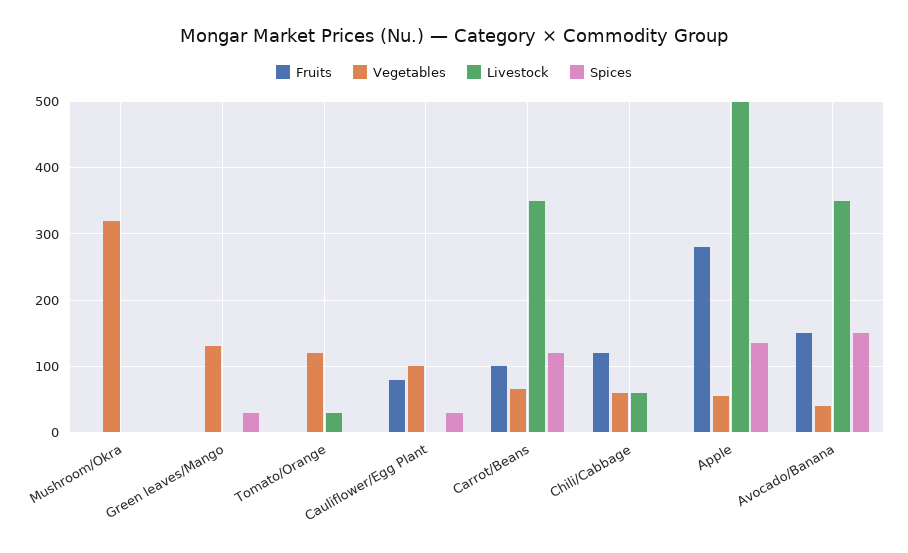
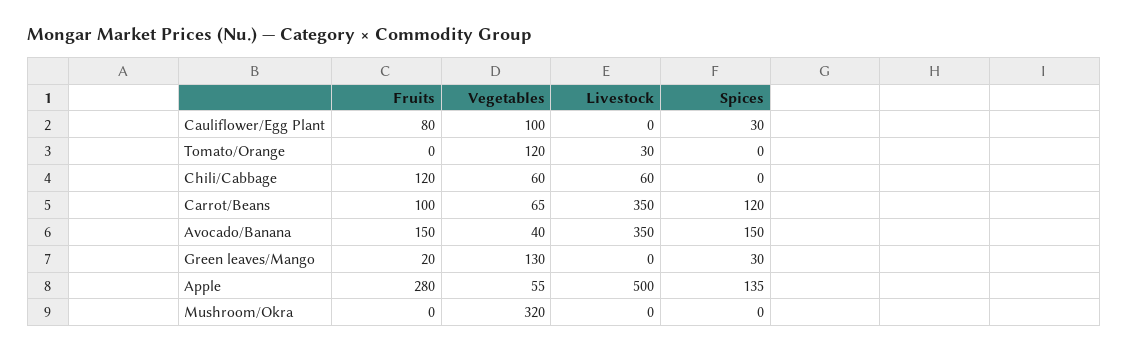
  {
    "Fruits": {
      "Mushroom/Okra": 0,
-     "Green leaves/Mango": 0,
+     "Green leaves/Mango": 20,
      "Tomato/Orange": 0,
      "Cauliflower/Egg Plant": 80,
      "Carrot/Beans": 100,
      "Chili/Cabbage": 120,
      "Apple": 280,
      "Avocado/Banana": 150
    },
    "Vegetables": {
      "Mushroom/Okra": 320,
      "Green leaves/Mango": 130,
      "Tomato/Orange": 120,
      "Cauliflower/Egg Plant": 100,
      "Carrot/Beans": 65,
      "Chili/Cabbage": 60,
      "Apple": 55,
      "Avocado/Banana": 40
    },
    "Livestock": {
      "Mushroom/Okra": 0,
      "Green leaves/Mango": 0,
      "Tomato/Orange": 30,
      "Cauliflower/Egg Plant": 0,
      "Carrot/Beans": 350,
      "Chili/Cabbage": 60,
      "Apple": 500,
      "Avocado/Banana": 350
    },
    "Spices": {
      "Mushroom/Okra": 0,
      "Green leaves/Mango": 30,
      "Tomato/Orange": 0,
      "Cauliflower/Egg Plant": 30,
      "Carrot/Beans": 120,
      "Chili/Cabbage": 0,
      "Apple": 135,
      "Avocado/Banana": 150
    }
  }

